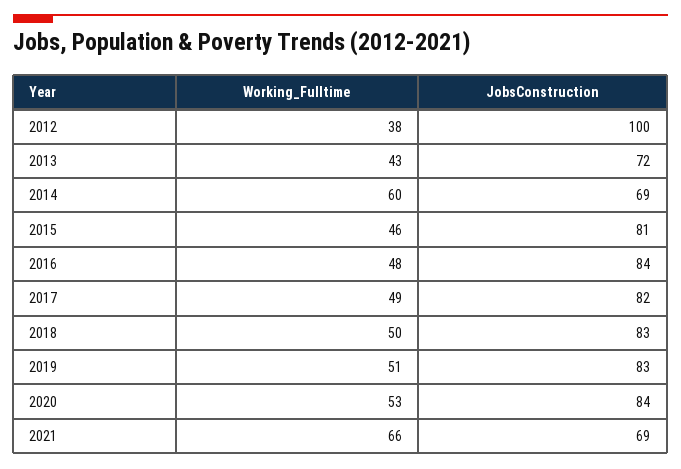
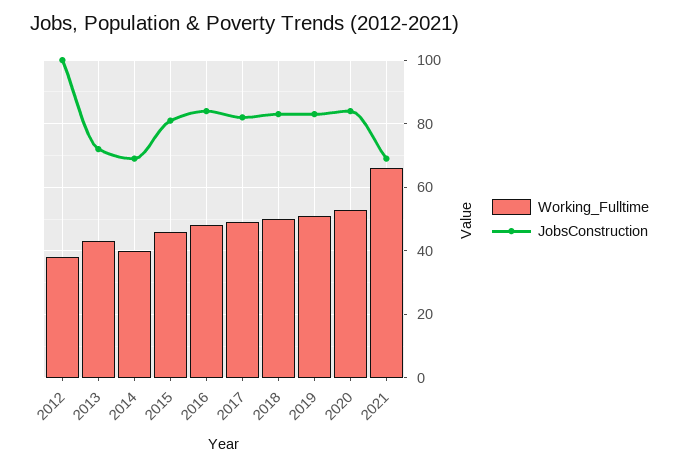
  {
    "Working_Fulltime": {
      "2012": 38,
      "2013": 43,
-     "2014": 60,
+     "2014": 40,
      "2015": 46,
      "2016": 48,
      "2017": 49,
      "2018": 50,
      "2019": 51,
      "2020": 53,
      "2021": 66
    },
    "JobsConstruction": {
      "2012": 100,
      "2013": 72,
      "2014": 69,
      "2015": 81,
      "2016": 84,
      "2017": 82,
      "2018": 83,
      "2019": 83,
      "2020": 84,
      "2021": 69
    }
  }

